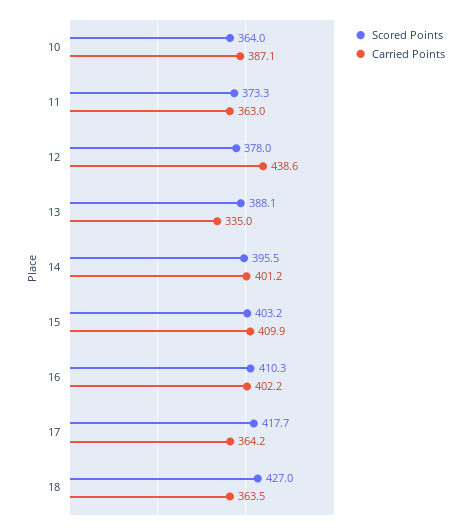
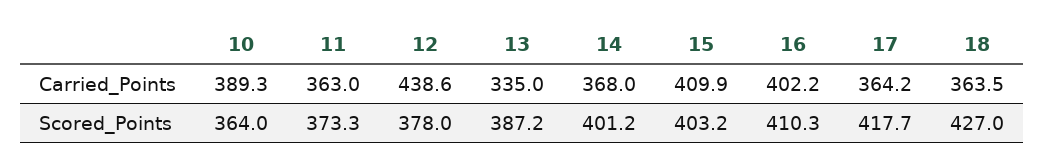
  {
    "Scored Points": {
      "10": 364,
      "11": 373.3,
      "12": 378,
-     "13": 388.1,
+     "13": 387.2,
-     "14": 395.5,
+     "14": 401.2,
      "15": 403.2,
      "16": 410.3,
      "17": 417.7,
      "18": 427
    },
    "Carried Points": {
-     "10": 387.1,
+     "10": 389.3,
      "11": 363,
      "12": 438.6,
      "13": 335,
-     "14": 401.2,
+     "14": 368,
      "15": 409.9,
      "16": 402.2,
      "17": 364.2,
      "18": 363.5
    }
  }

